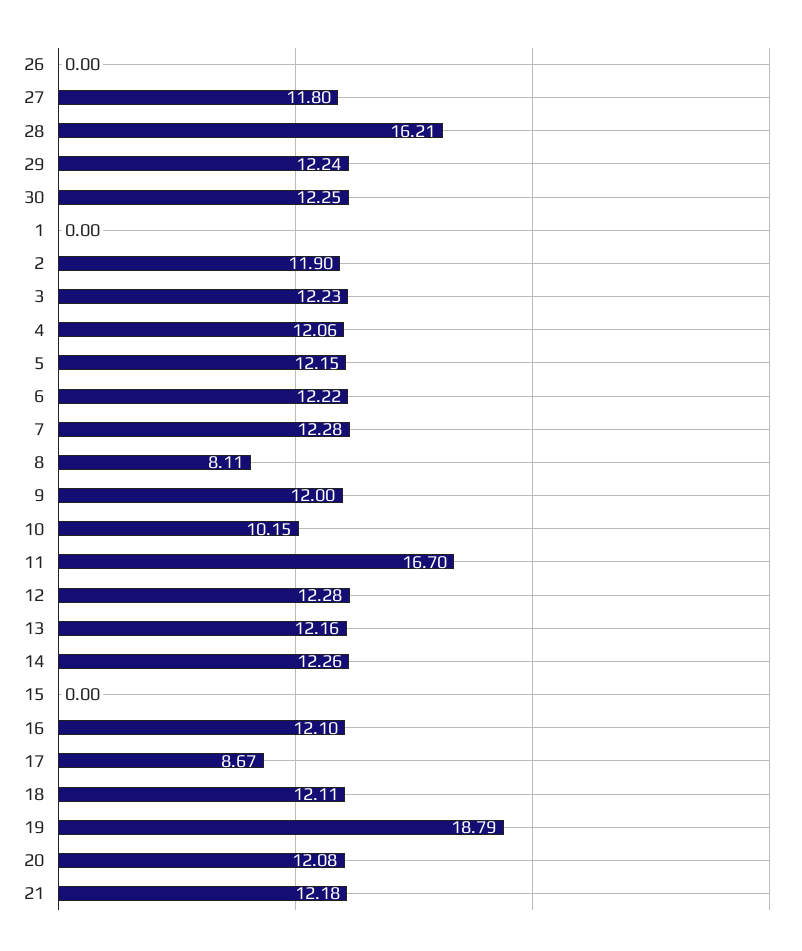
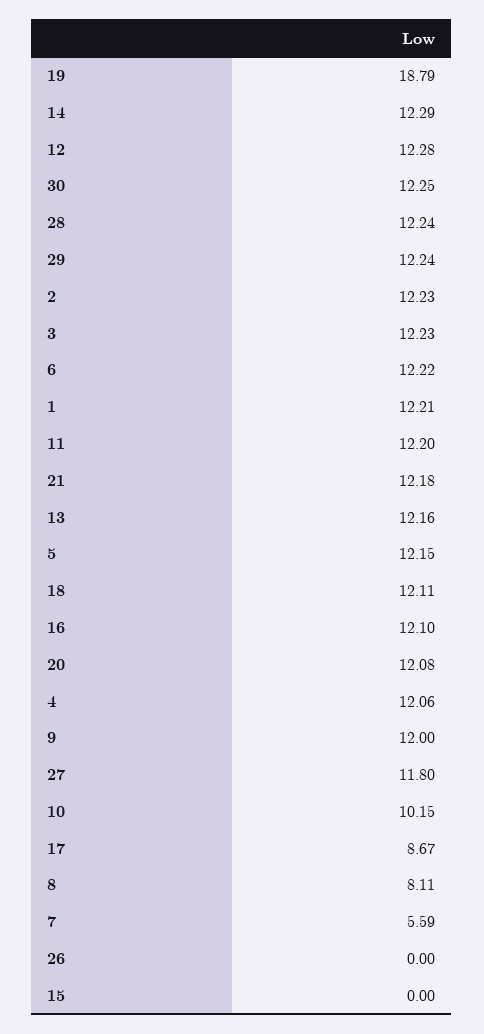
  {
    "26": 0,
    "27": 11.8,
-   "28": 16.21,
+   "28": 12.24,
    "29": 12.24,
    "30": 12.25,
-   "1": 0,
+   "1": 12.21,
-   "2": 11.9,
+   "2": 12.23,
    "3": 12.23,
    "4": 12.06,
    "5": 12.15,
    "6": 12.22,
-   "7": 12.28,
+   "7": 5.59,
    "8": 8.11,
    "9": 12,
    "10": 10.15,
-   "11": 16.7,
+   "11": 12.2,
    "12": 12.28,
    "13": 12.16,
-   "14": 12.26,
+   "14": 12.29,
    "15": 0,
    "16": 12.1,
    "17": 8.67,
    "18": 12.11,
    "19": 18.79,
    "20": 12.08,
    "21": 12.18
  }

